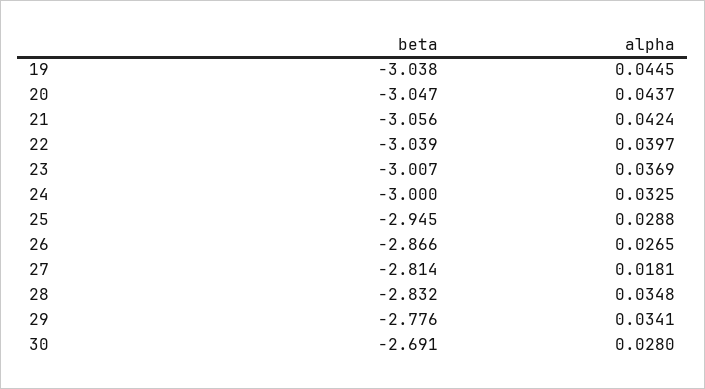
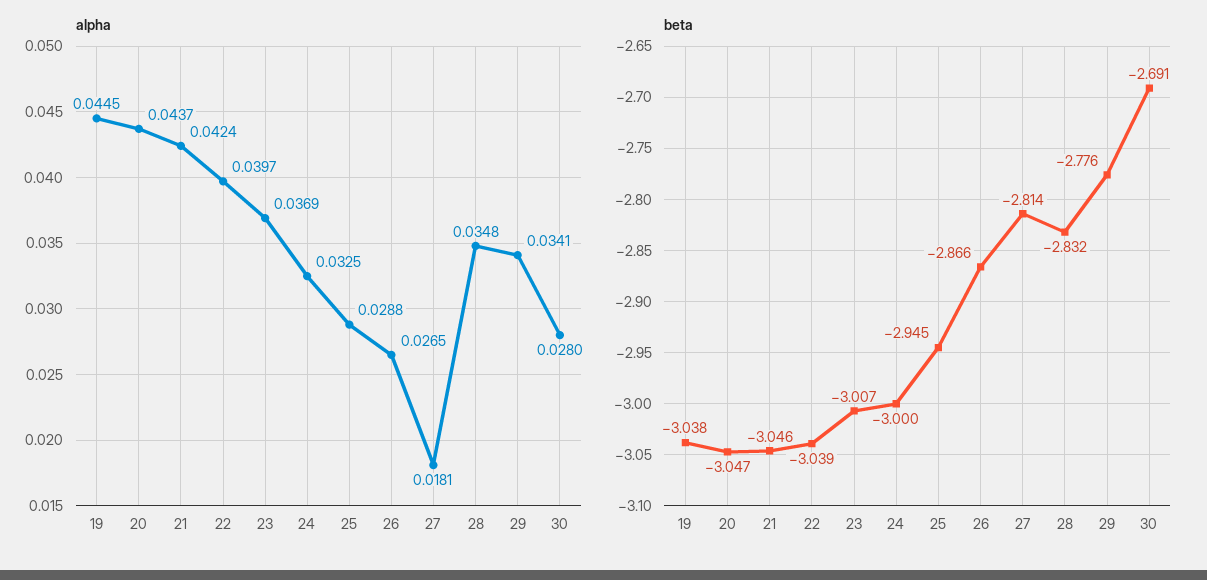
  {
    "beta": {
      "19": -3.038,
      "20": -3.047,
-     "21": -3.056,
+     "21": -3.046,
      "22": -3.039,
      "23": -3.007,
      "24": -3,
      "25": -2.945,
      "26": -2.866,
      "27": -2.814,
      "28": -2.832,
      "29": -2.776,
      "30": -2.691
    },
    "alpha": {
      "19": 0.0445,
      "20": 0.0437,
      "21": 0.0424,
      "22": 0.0397,
      "23": 0.0369,
      "24": 0.0325,
      "25": 0.0288,
      "26": 0.0265,
      "27": 0.0181,
      "28": 0.0348,
      "29": 0.0341,
      "30": 0.028
    }
  }

